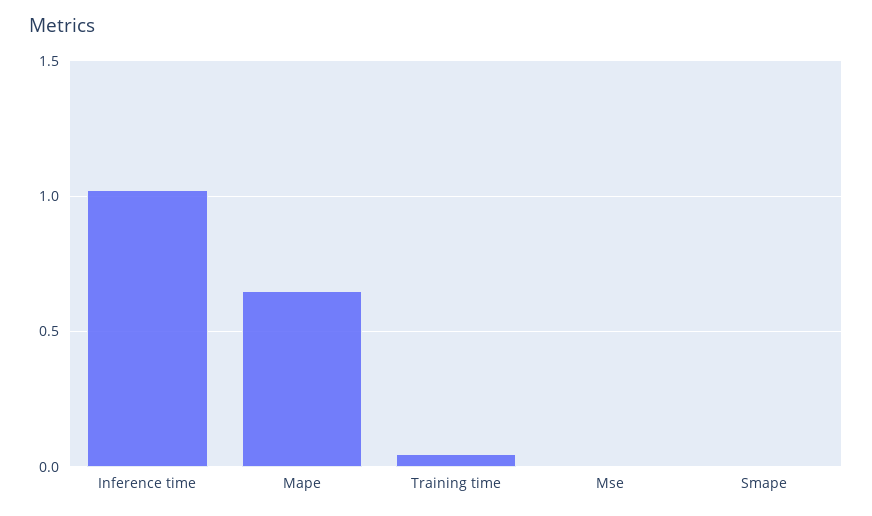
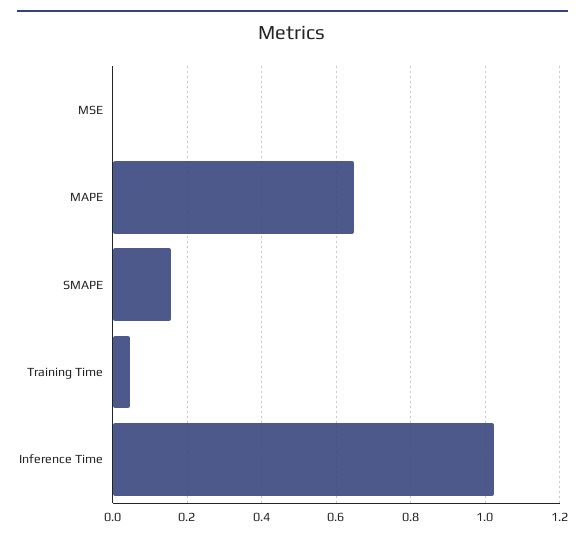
  {
    "Inference time": 1.02,
    "Mape": 0.64,
    "Training time": 0.04,
    "Mse": 0,
-   "Smape": 0
+   "Smape": 0.16
  }

